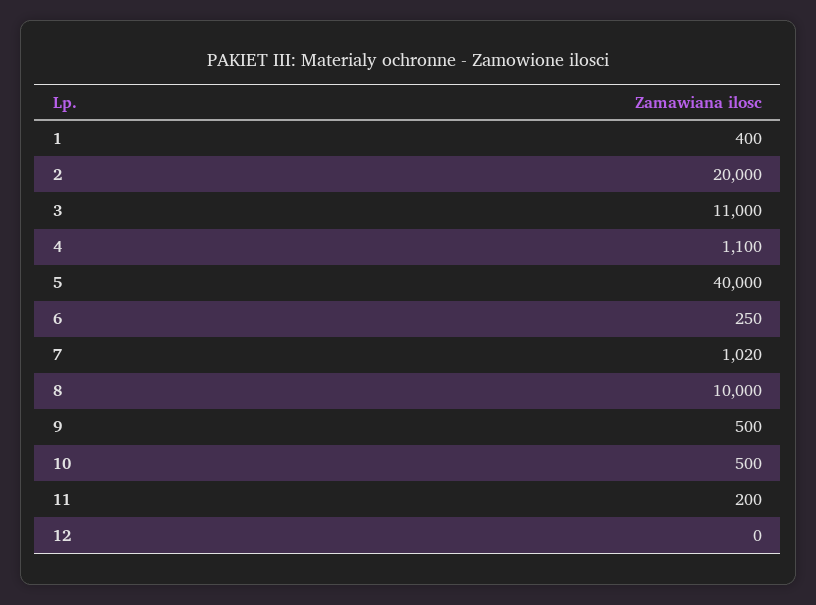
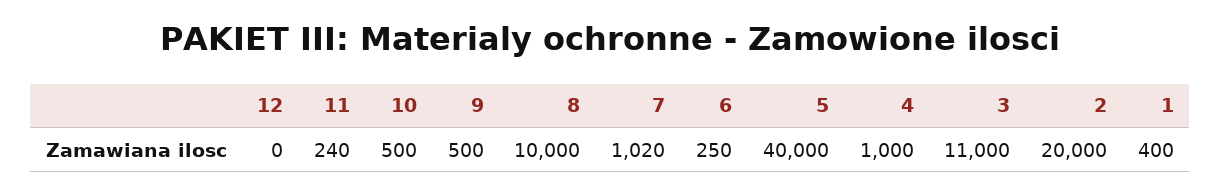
  {
    "1": 400,
    "2": 20000,
    "3": 11000,
-   "4": 1100,
+   "4": 1000,
    "5": 40000,
    "6": 250,
    "7": 1020,
    "8": 10000,
    "9": 500,
    "10": 500,
-   "11": 200,
+   "11": 240,
    "12": 0
  }

